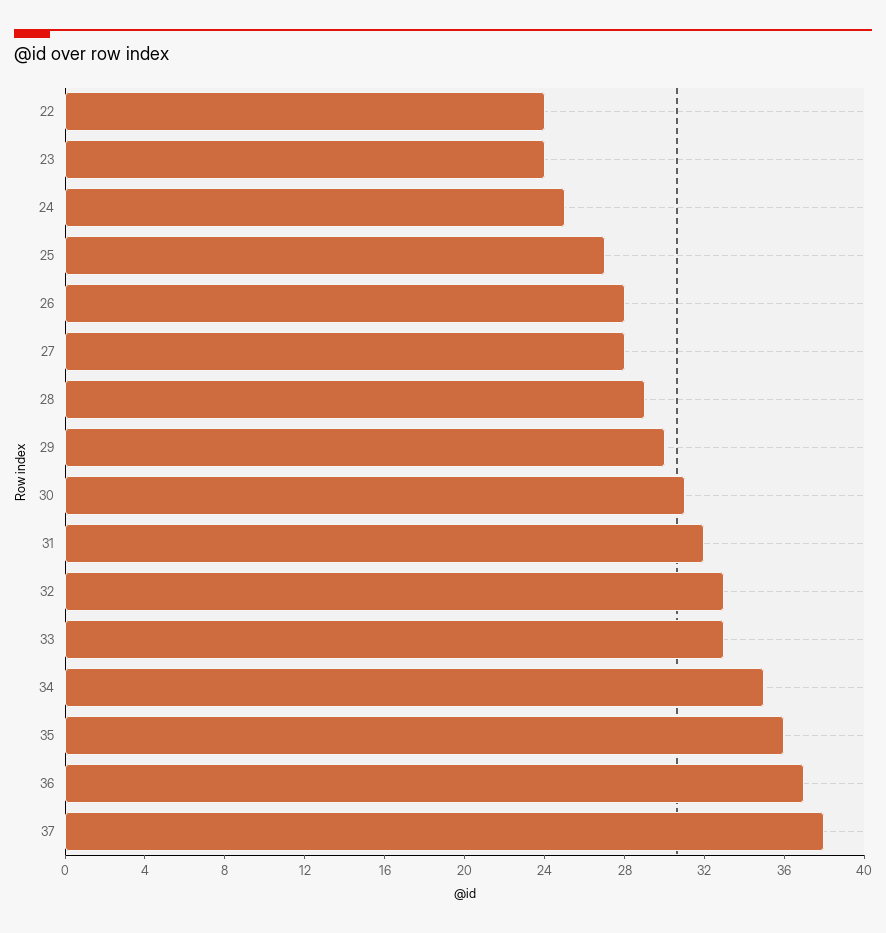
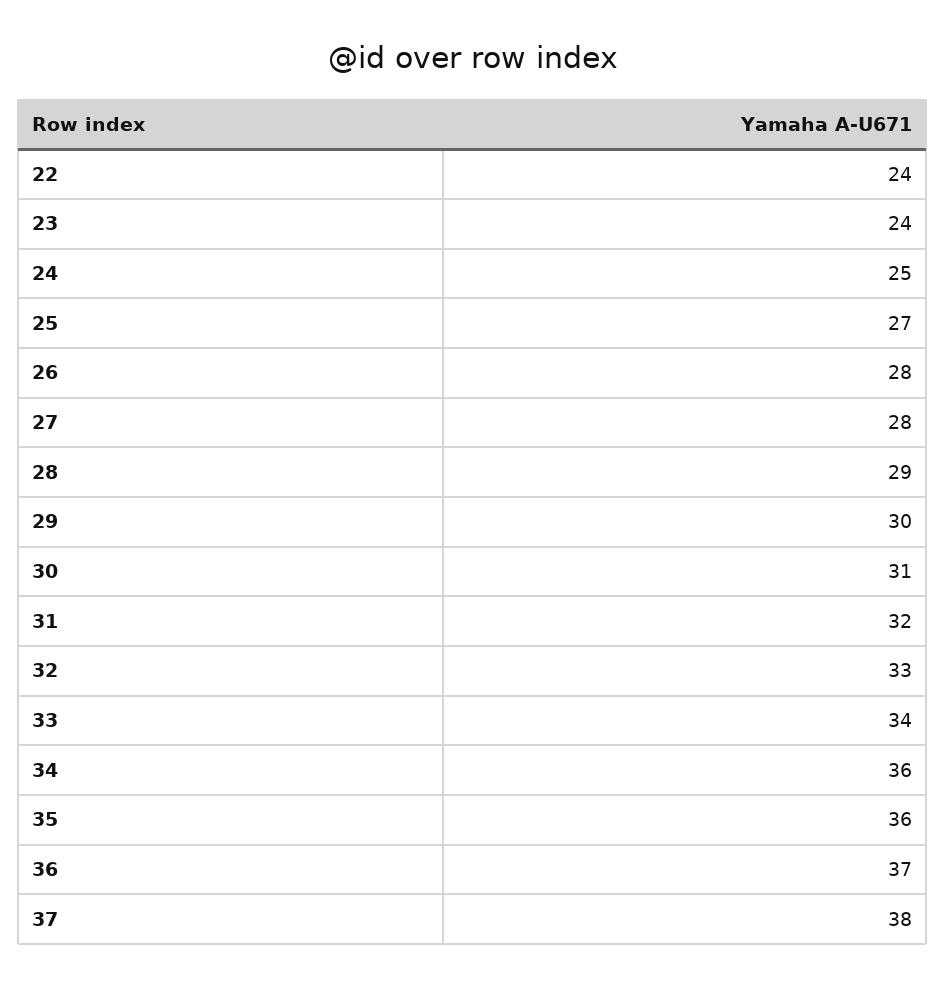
  {
    "22": 24,
    "23": 24,
    "24": 25,
    "25": 27,
    "26": 28,
    "27": 28,
    "28": 29,
    "29": 30,
    "30": 31,
    "31": 32,
    "32": 33,
-   "33": 33,
+   "33": 34,
-   "34": 35,
+   "34": 36,
    "35": 36,
    "36": 37,
    "37": 38
  }

